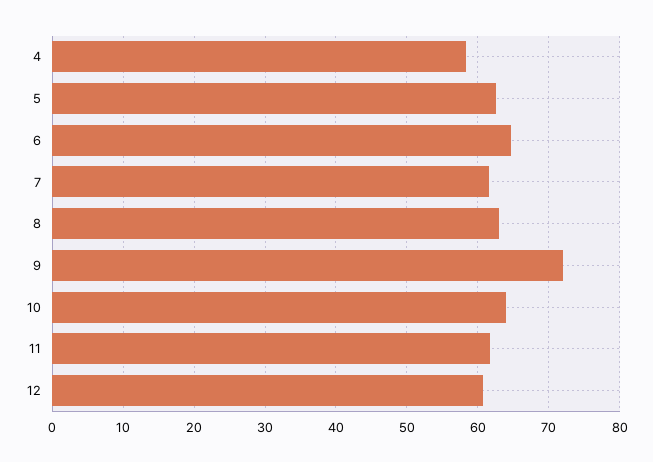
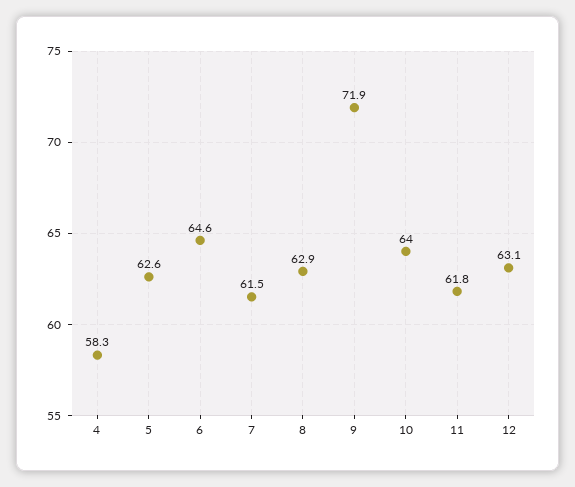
  {
    "4": 58.3,
    "5": 62.6,
    "6": 64.6,
    "7": 61.5,
    "8": 62.9,
    "9": 71.9,
    "10": 64,
    "11": 61.8,
-   "12": 61
+   "12": 63.1
  }

